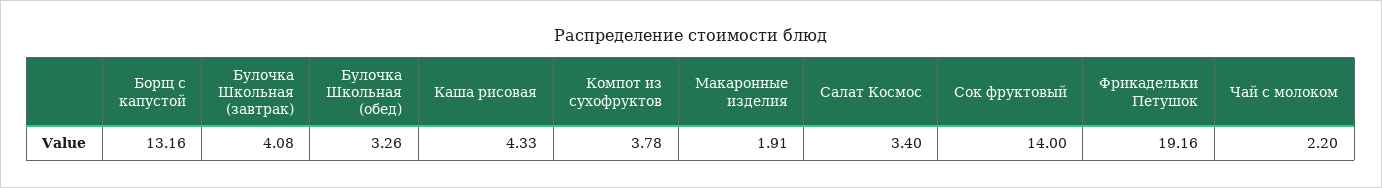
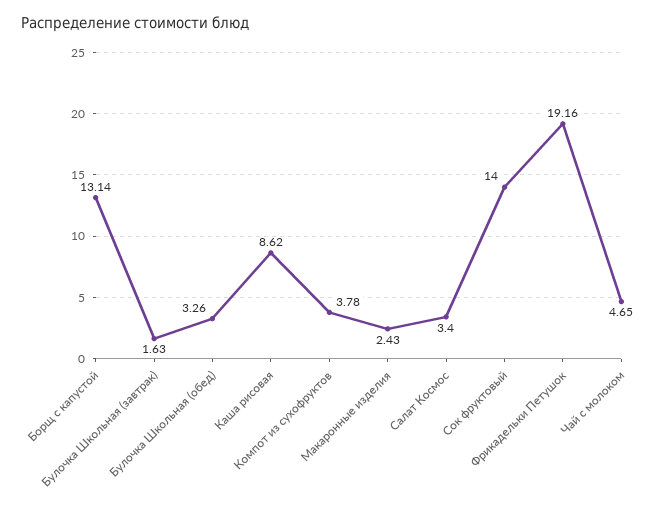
  {
-   "Борщ с капустой": 13.16,
+   "Борщ с капустой": 13.14,
-   "Булочка Школьная (завтрак)": 4.08,
+   "Булочка Школьная (завтрак)": 1.63,
    "Булочка Школьная (обед)": 3.26,
-   "Каша рисовая": 4.33,
+   "Каша рисовая": 8.62,
    "Компот из сухофруктов": 3.78,
-   "Макаронные изделия": 1.91,
+   "Макаронные изделия": 2.43,
    "Салат Космос": 3.4,
    "Сок фруктовый": 14,
    "Фрикадельки Петушок": 19.16,
-   "Чай с молоком": 2.2
+   "Чай с молоком": 4.65
  }

